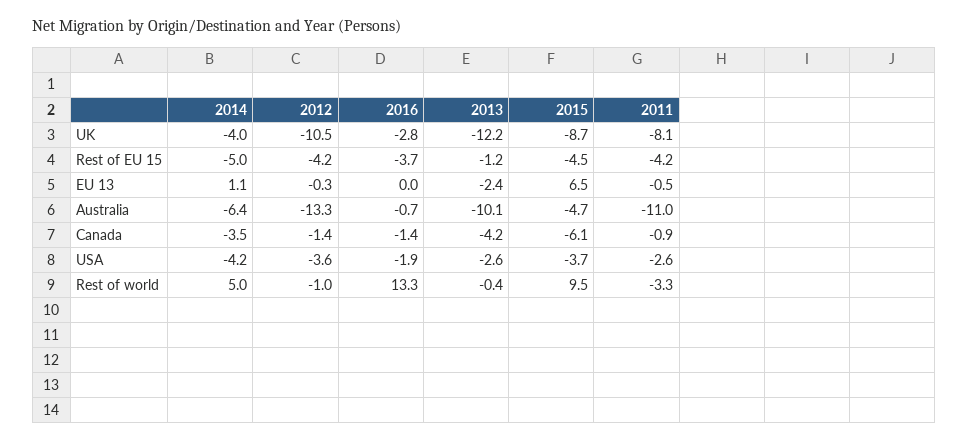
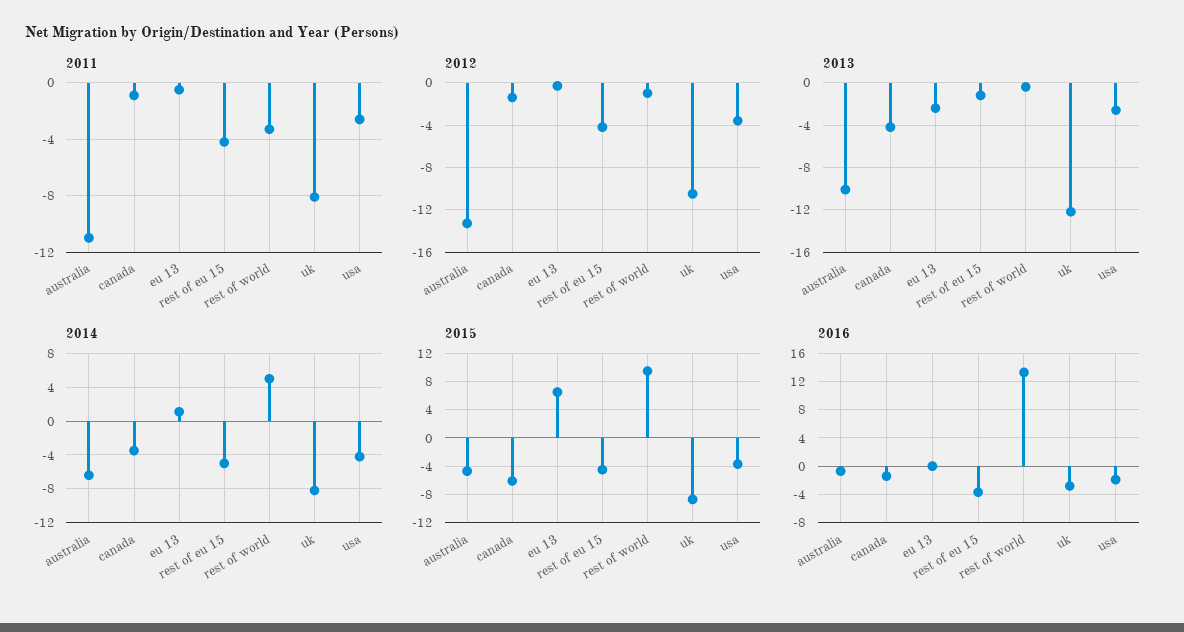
  {
    "2014": {
-     "UK": -4,
+     "UK": -8,
      "Rest of EU 15": -5,
      "EU 13": 1.1,
      "Australia": -6.4,
      "Canada": -3.5,
      "USA": -4.2,
      "Rest of world": 5
    },
    "2012": {
      "UK": -10.5,
      "Rest of EU 15": -4.2,
      "EU 13": -0.3,
      "Australia": -13.3,
      "Canada": -1.4,
      "USA": -3.6,
      "Rest of world": -1
    },
    "2016": {
      "UK": -2.8,
      "Rest of EU 15": -3.7,
      "EU 13": 0,
      "Australia": -0.7,
      "Canada": -1.4,
      "USA": -1.9,
      "Rest of world": 13.3
    },
    "2013": {
      "UK": -12.2,
      "Rest of EU 15": -1.2,
      "EU 13": -2.4,
      "Australia": -10.1,
      "Canada": -4.2,
      "USA": -2.6,
      "Rest of world": -0.4
    },
    "2015": {
      "UK": -8.7,
      "Rest of EU 15": -4.5,
      "EU 13": 6.5,
      "Australia": -4.7,
      "Canada": -6.1,
      "USA": -3.7,
      "Rest of world": 9.5
    },
    "2011": {
      "UK": -8.1,
      "Rest of EU 15": -4.2,
      "EU 13": -0.5,
      "Australia": -11,
      "Canada": -0.9,
      "USA": -2.6,
      "Rest of world": -3.3
    }
  }

